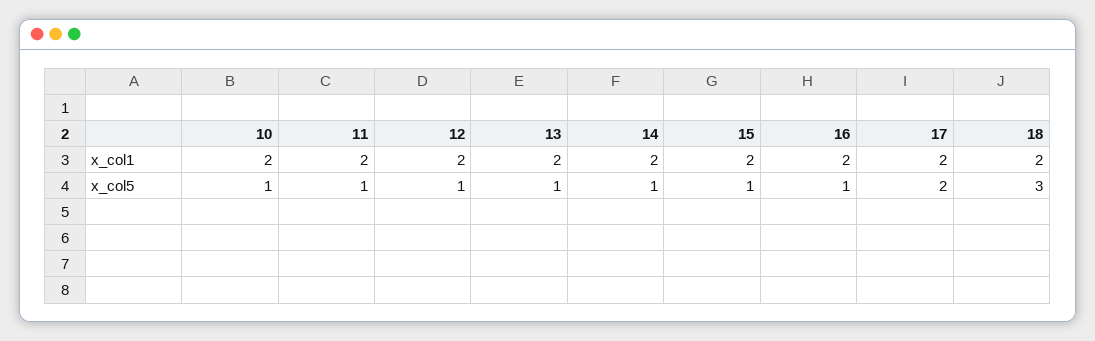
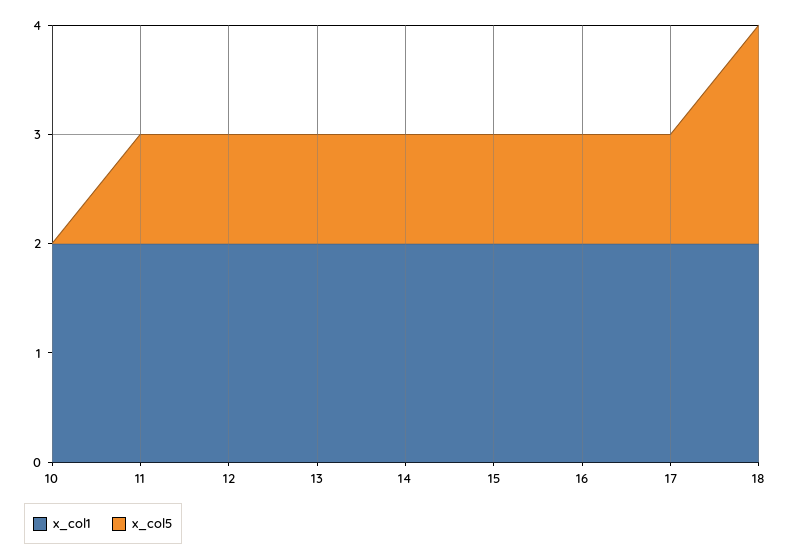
  {
    "x_col1": {
      "10": 2,
      "11": 2,
      "12": 2,
      "13": 2,
      "14": 2,
      "15": 2,
      "16": 2,
      "17": 2,
      "18": 2
    },
    "x_col5": {
-     "10": 1,
+     "10": 0,
      "11": 1,
      "12": 1,
      "13": 1,
      "14": 1,
      "15": 1,
      "16": 1,
-     "17": 2,
+     "17": 1,
-     "18": 3
+     "18": 2
    }
  }

